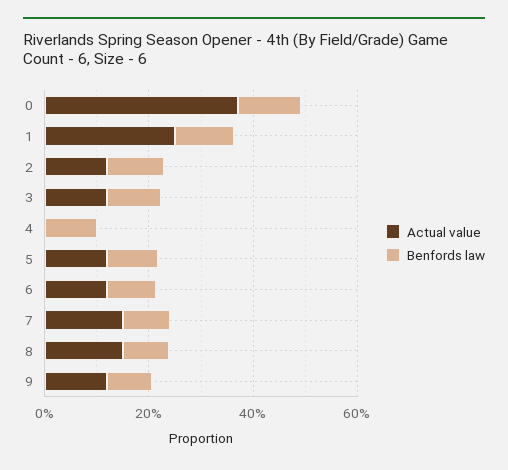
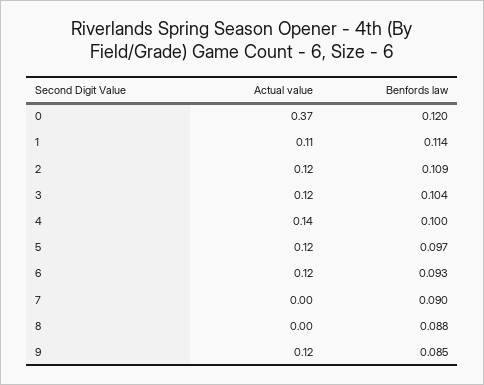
  {
    "Actual value": {
      "0": 0.37,
-     "1": 0.25,
+     "1": 0.11,
      "2": 0.12,
      "3": 0.12,
-     "4": 0,
+     "4": 0.14,
      "5": 0.12,
      "6": 0.12,
-     "7": 0.15,
+     "7": 0,
-     "8": 0.15,
+     "8": 0,
      "9": 0.12
    },
    "Benfords law": {
      "0": 0.12,
      "1": 0.114,
      "2": 0.109,
      "3": 0.104,
      "4": 0.1,
      "5": 0.097,
      "6": 0.093,
      "7": 0.09,
      "8": 0.088,
      "9": 0.085
    }
  }

